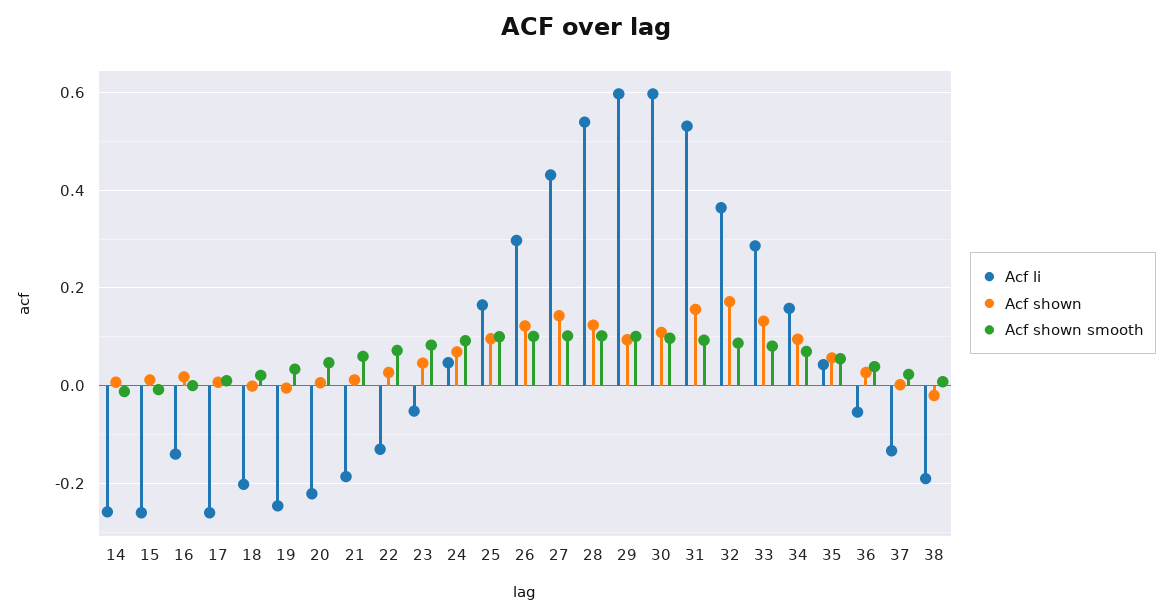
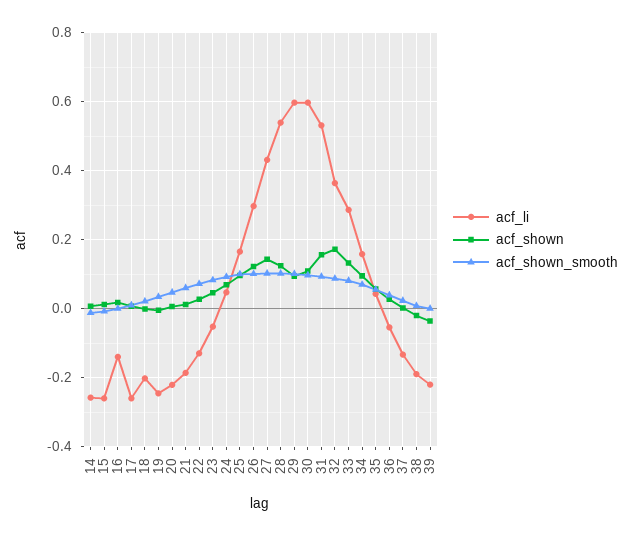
  {
    "Acf li": {
      "14": -0.26,
      "15": -0.26,
      "16": -0.14,
      "17": -0.26,
      "18": -0.2,
      "19": -0.24,
      "20": -0.22,
      "21": -0.18,
      "22": -0.14,
      "23": -0.06,
      "24": 0.04,
      "25": 0.16,
      "26": 0.3,
      "27": 0.44,
      "28": 0.54,
      "29": 0.6,
      "30": 0.6,
      "31": 0.54,
      "32": 0.36,
      "33": 0.28,
      "34": 0.16,
      "35": 0.04,
      "36": -0.06,
      "37": -0.14,
-     "38": -0.2
+     "38": -0.2,
+     "39": -0.22
    },
    "Acf shown": {
      "14": 0,
      "15": 0.02,
      "16": 0.02,
      "17": 0,
      "18": 0,
      "19": 0,
      "20": 0,
      "21": 0.02,
      "22": 0.02,
      "23": 0.04,
      "24": 0.06,
      "25": 0.1,
      "26": 0.12,
      "27": 0.14,
      "28": 0.12,
      "29": 0.1,
      "30": 0.1,
      "31": 0.16,
      "32": 0.18,
      "33": 0.14,
      "34": 0.1,
      "35": 0.06,
      "36": 0.02,
      "37": 0,
-     "38": -0.02
+     "38": -0.02,
+     "39": -0.04
    },
    "Acf shown smooth": {
      "14": -0.02,
      "15": 0,
      "16": 0,
      "17": 0.02,
      "18": 0.02,
      "19": 0.04,
      "20": 0.04,
      "21": 0.06,
      "22": 0.08,
      "23": 0.08,
      "24": 0.1,
      "25": 0.1,
      "26": 0.1,
      "27": 0.1,
      "28": 0.1,
      "29": 0.1,
      "30": 0.1,
      "31": 0.1,
      "32": 0.08,
      "33": 0.08,
      "34": 0.08,
      "35": 0.06,
      "36": 0.04,
      "37": 0.02,
-     "38": 0
+     "38": 0,
+     "39": 0
    }
  }

